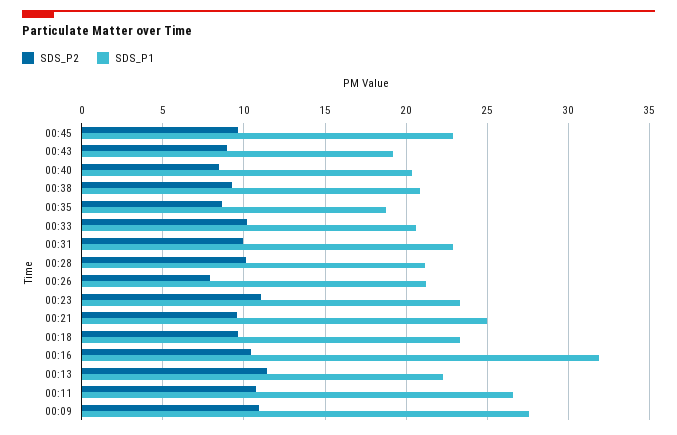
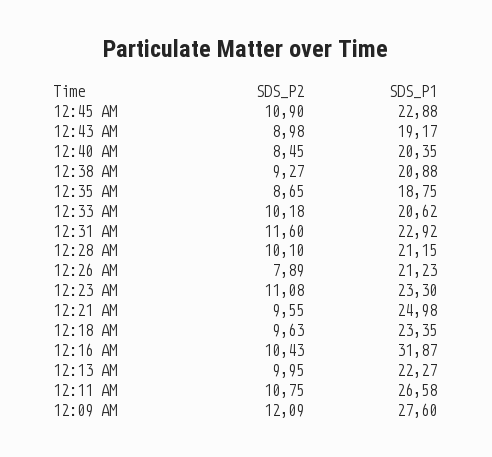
  {
    "SDS_P2": {
-     "00:45": 9.5,
+     "00:45": 10.9,
      "00:43": 8.98,
      "00:40": 8.45,
      "00:38": 9.27,
      "00:35": 8.65,
      "00:33": 10.18,
-     "00:31": 10,
+     "00:31": 11.6,
      "00:28": 10.1,
      "00:26": 7.89,
      "00:23": 11.08,
      "00:21": 9.55,
      "00:18": 9.63,
      "00:16": 10.43,
-     "00:13": 11.5,
+     "00:13": 9.95,
      "00:11": 10.75,
-     "00:09": 11
+     "00:09": 12.09
    },
    "SDS_P1": {
      "00:45": 22.88,
      "00:43": 19.17,
      "00:40": 20.35,
      "00:38": 20.88,
      "00:35": 18.75,
      "00:33": 20.62,
      "00:31": 22.92,
      "00:28": 21.15,
      "00:26": 21.23,
      "00:23": 23.3,
      "00:21": 24.98,
      "00:18": 23.35,
      "00:16": 31.87,
      "00:13": 22.27,
      "00:11": 26.58,
      "00:09": 27.6
    }
  }

